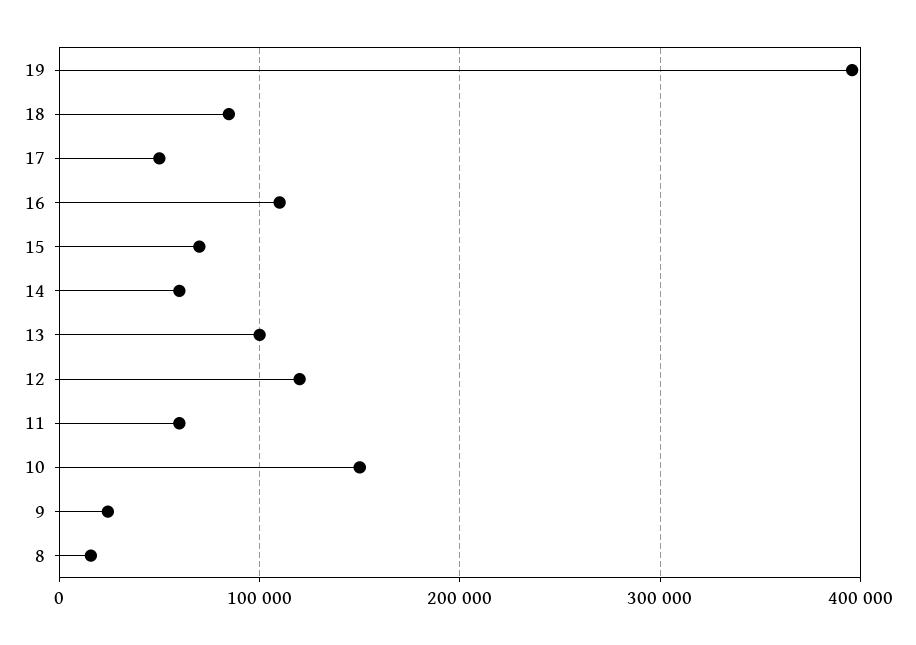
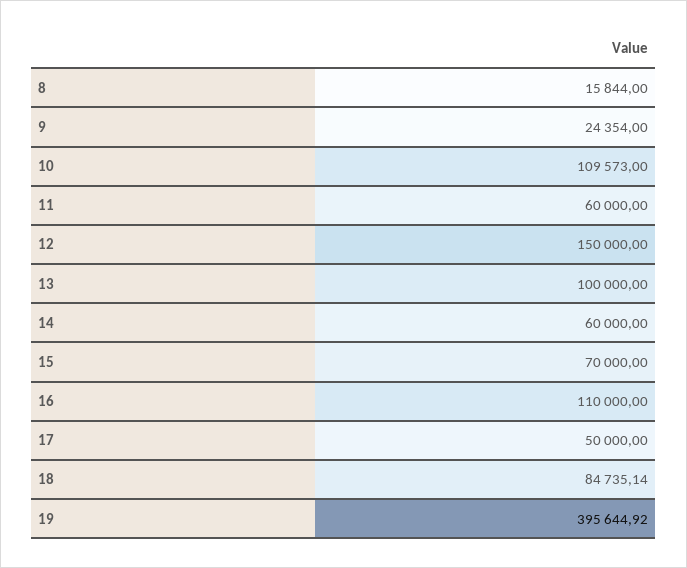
  {
    "19": 395644.92,
    "18": 84735.14,
    "17": 50000,
    "16": 110000,
    "15": 70000,
    "14": 60000,
    "13": 100000,
-   "12": 120000,
+   "12": 150000,
    "11": 60000,
-   "10": 150000,
+   "10": 109573,
    "9": 24354,
    "8": 15844
  }

